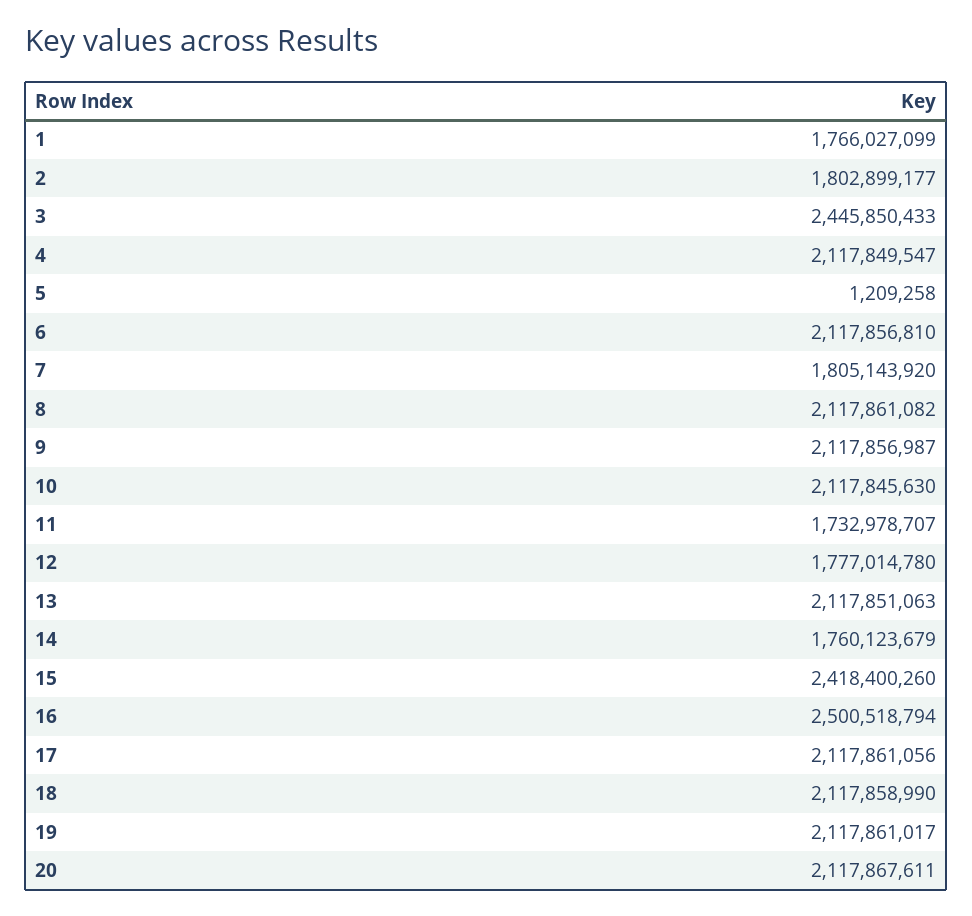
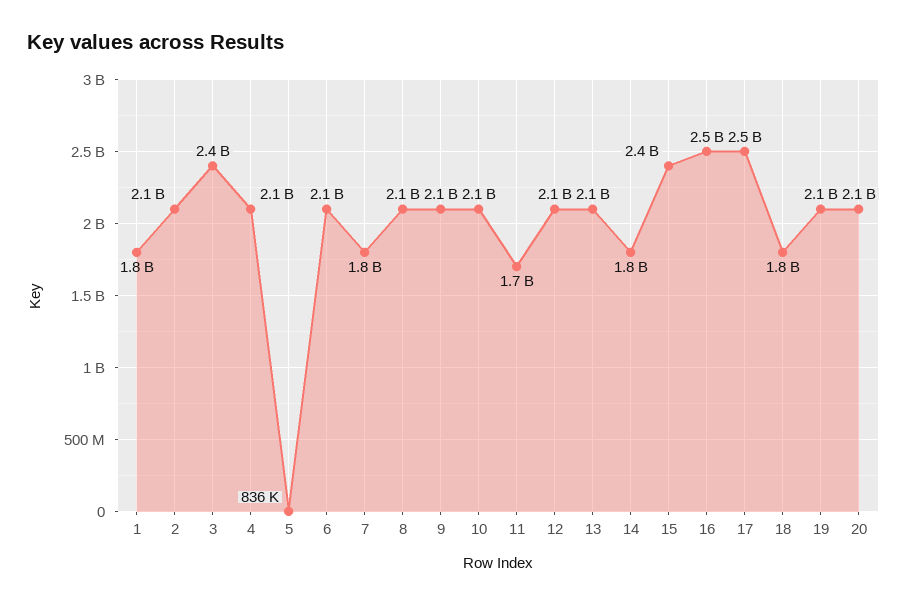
  {
    "1": 1766027099,
-   "2": 1802899177,
+   "2": 2100000000,
    "3": 2445850433,
    "4": 2117849547,
-   "5": 1209258,
+   "5": 836000,
    "6": 2117856810,
    "7": 1805143920,
    "8": 2117861082,
    "9": 2117856987,
    "10": 2117845630,
    "11": 1732978707,
-   "12": 1777014780,
+   "12": 2100000000,
    "13": 2117851063,
    "14": 1760123679,
    "15": 2418400260,
    "16": 2500518794,
-   "17": 2117861056,
+   "17": 2500000000,
-   "18": 2117858990,
+   "18": 1800000000,
    "19": 2117861017,
    "20": 2117867611
  }

